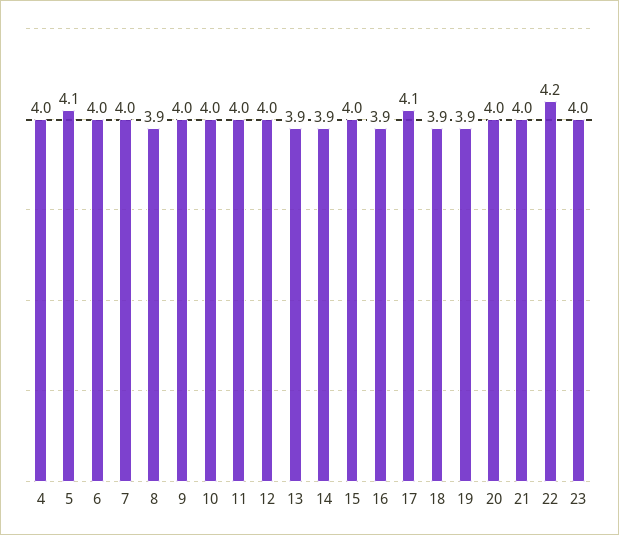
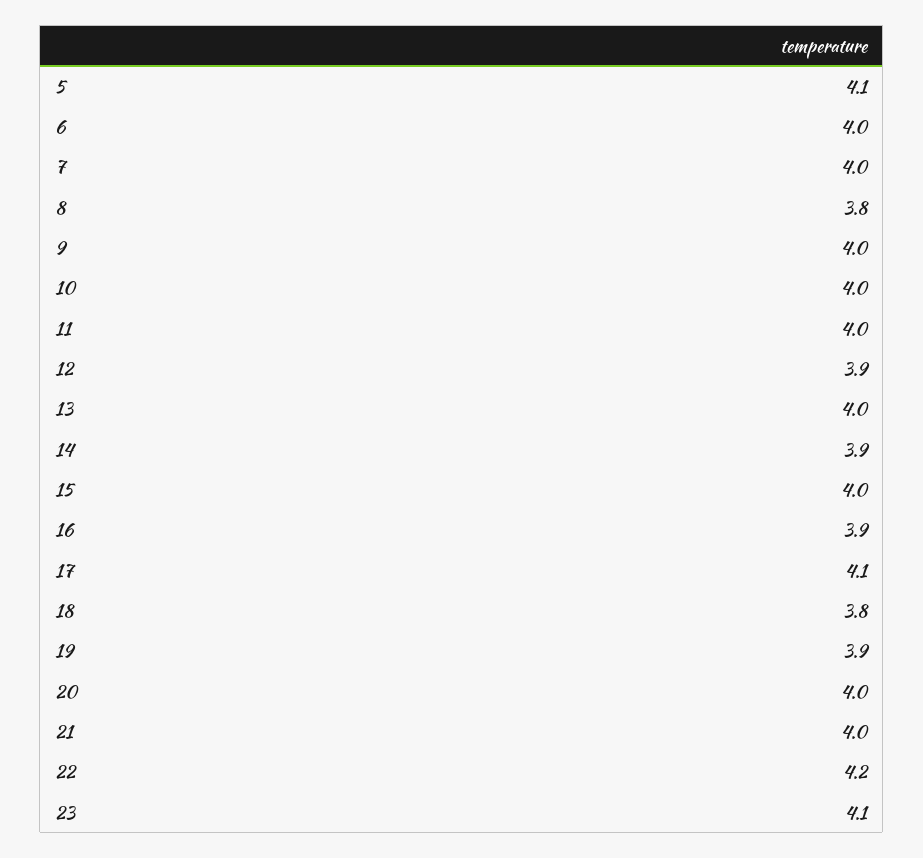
  {
-   "4": 4,
    "5": 4.1,
    "6": 4,
    "7": 4,
-   "8": 3.9,
+   "8": 3.8,
    "9": 4,
    "10": 4,
    "11": 4,
-   "12": 4,
+   "12": 3.9,
-   "13": 3.9,
+   "13": 4,
    "14": 3.9,
    "15": 4,
    "16": 3.9,
    "17": 4.1,
-   "18": 3.9,
+   "18": 3.8,
    "19": 3.9,
    "20": 4,
    "21": 4,
    "22": 4.2,
-   "23": 4
+   "23": 4.1
  }

